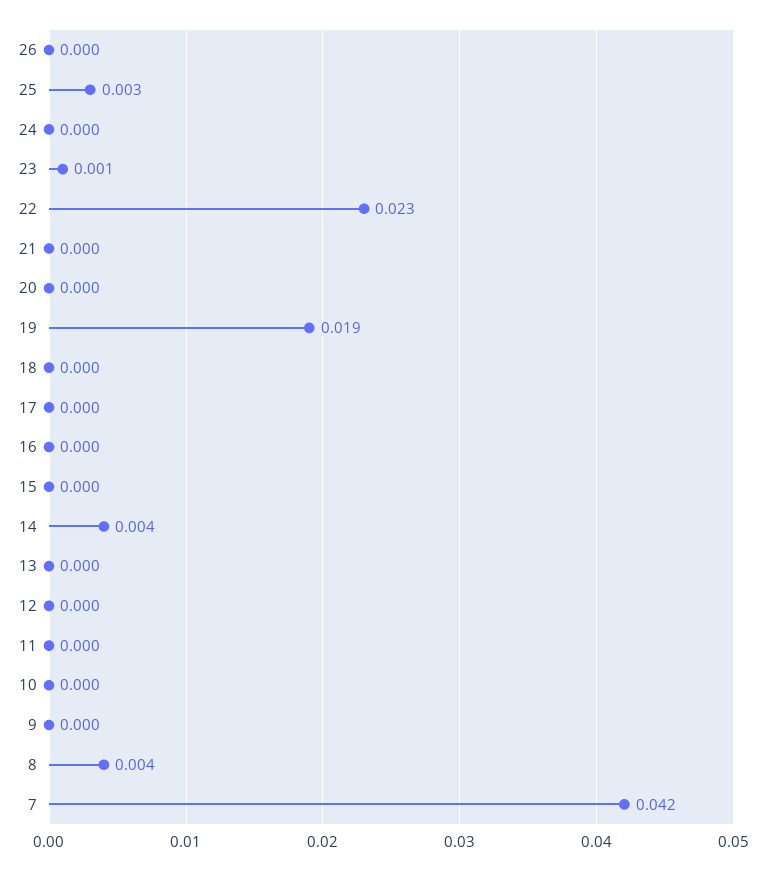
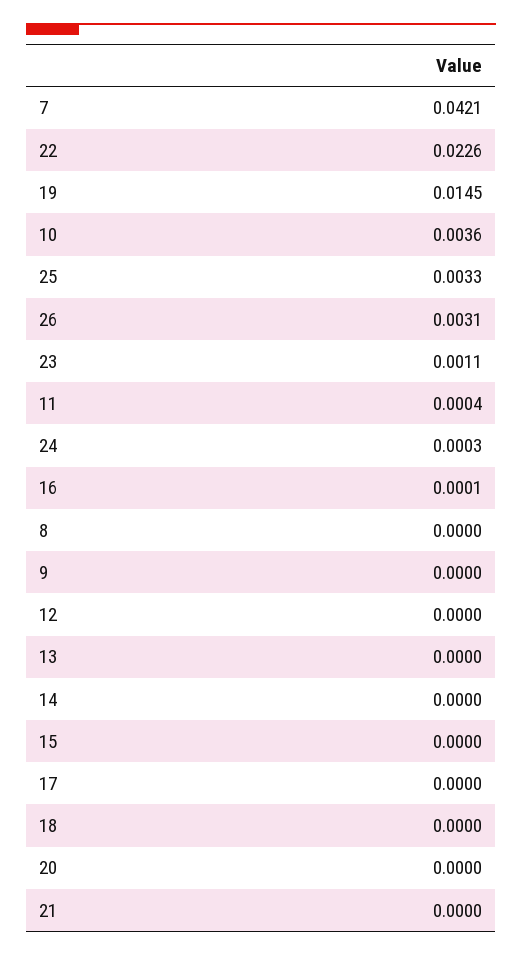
  {
-   "26": 0,
+   "26": 0.0031,
    "25": 0.0033,
    "24": 0.0003,
    "23": 0.0011,
    "22": 0.0226,
    "21": 0,
    "20": 0,
-   "19": 0.019,
+   "19": 0.0145,
    "18": 0,
    "17": 0,
    "16": 0.0001,
    "15": 0,
-   "14": 0.004,
+   "14": 0,
    "13": 0,
    "12": 0,
    "11": 0.0004,
-   "10": 0,
+   "10": 0.0036,
    "9": 0,
-   "8": 0.004,
+   "8": 0,
    "7": 0.0421
  }

